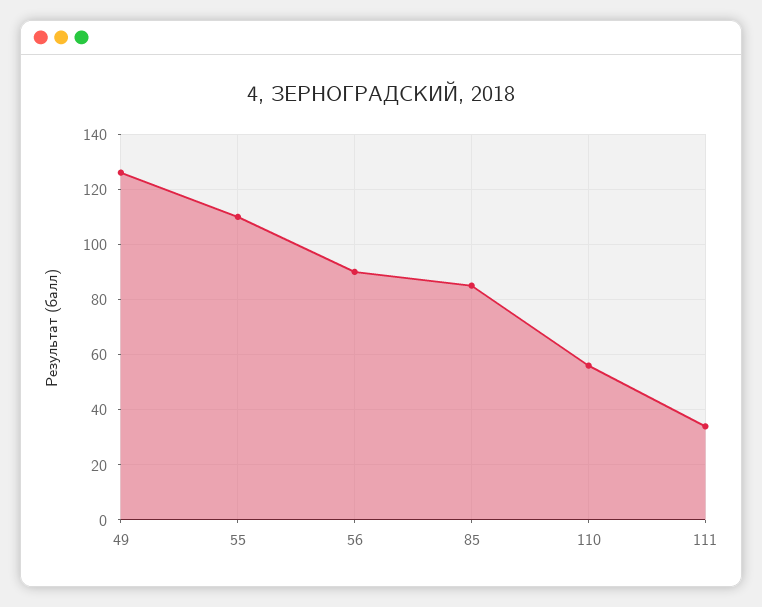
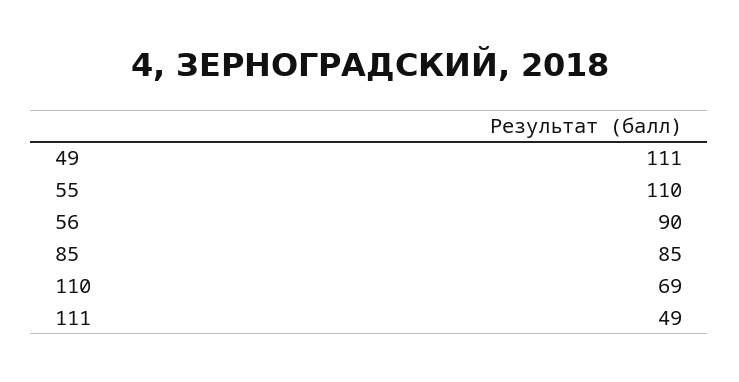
  {
-   "49": 125,
+   "49": 111,
    "55": 110,
    "56": 90,
    "85": 85,
-   "110": 55,
+   "110": 69,
-   "111": 35
+   "111": 49
  }

